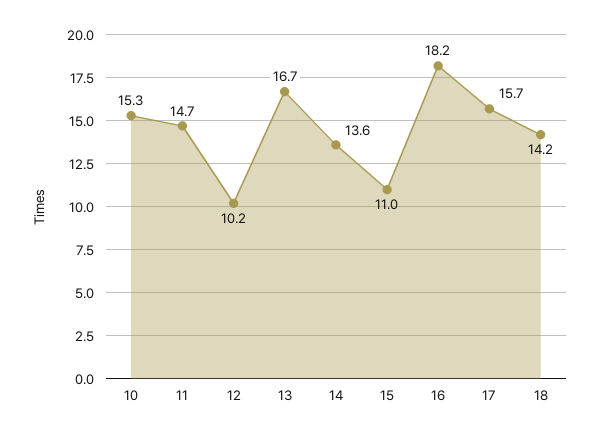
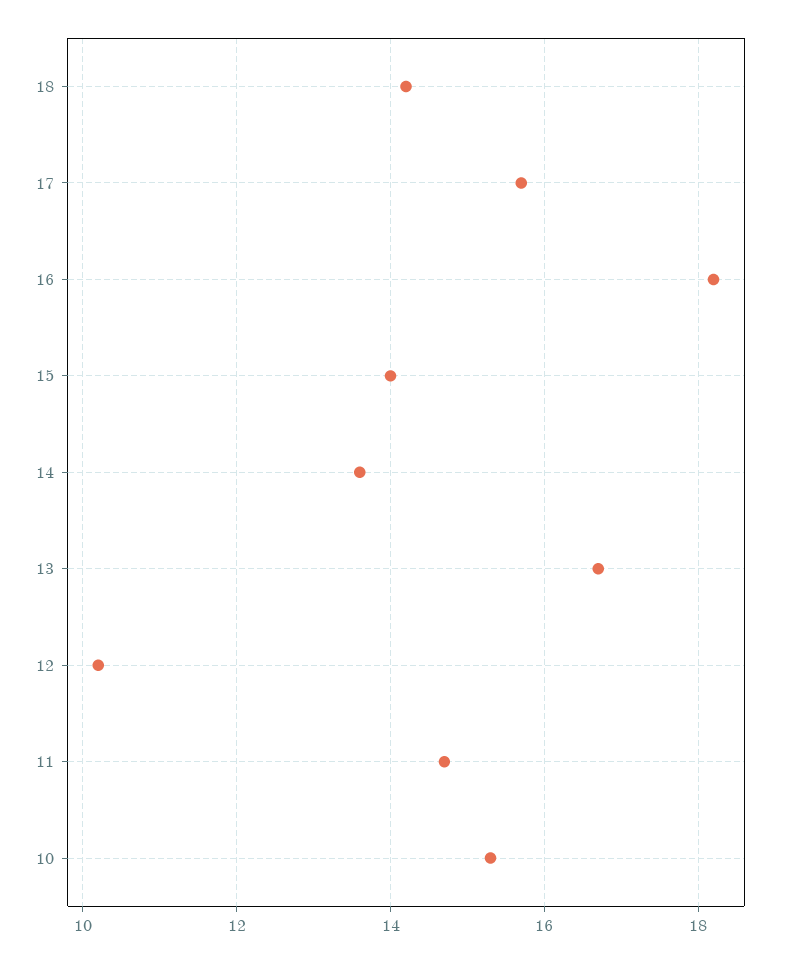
  {
    "10": 15.3,
    "11": 14.7,
    "12": 10.2,
    "13": 16.7,
    "14": 13.6,
-   "15": 11,
+   "15": 14,
    "16": 18.2,
    "17": 15.7,
    "18": 14.2
  }

